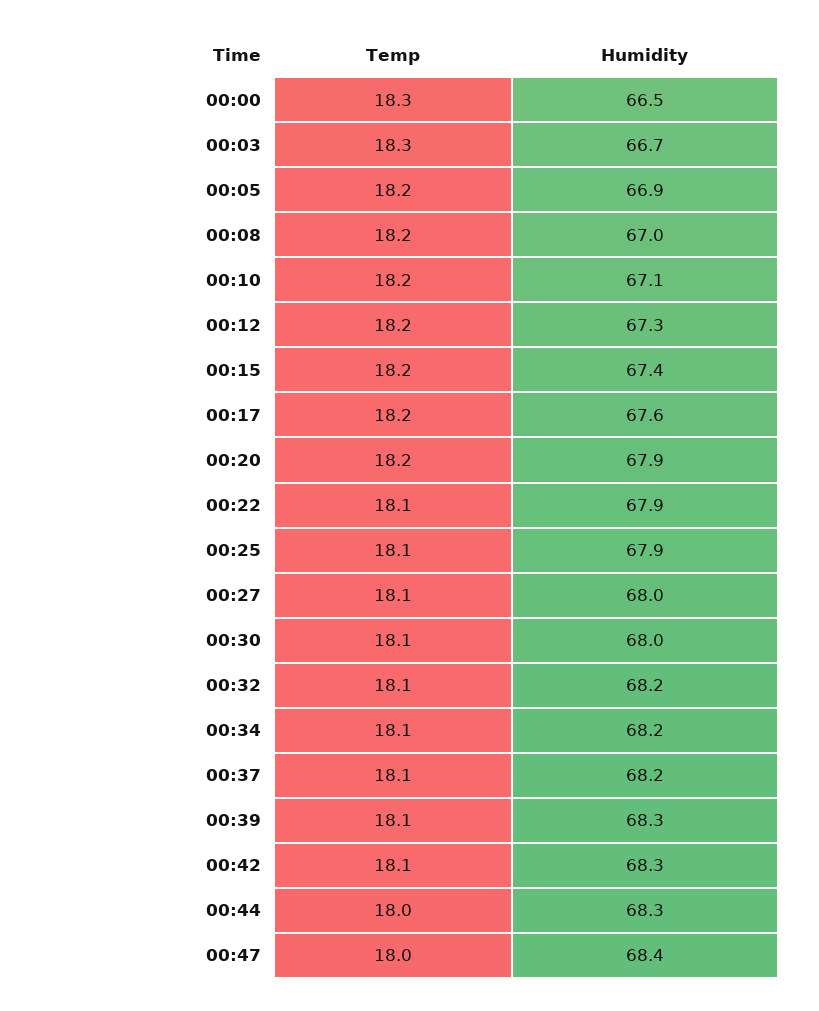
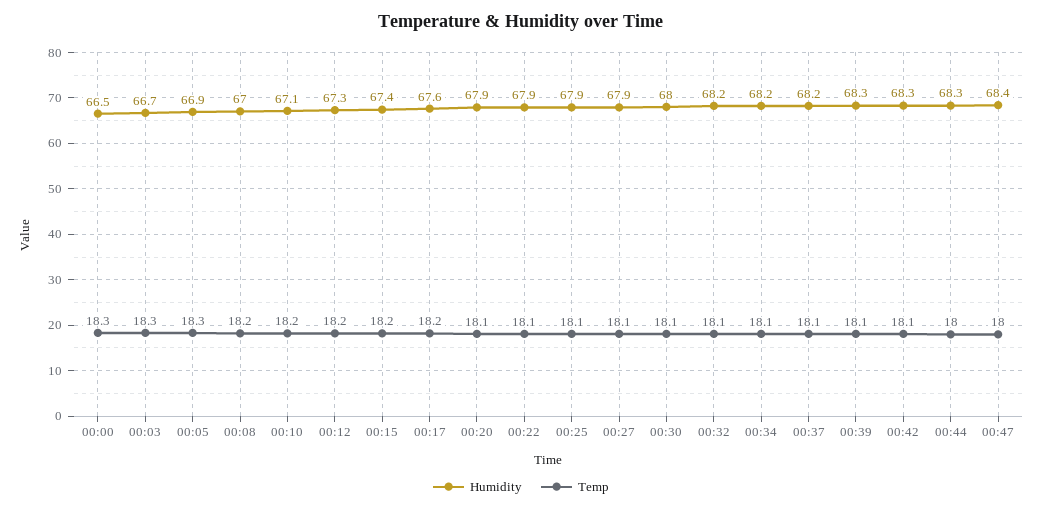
  {
    "Temp": {
      "00:00": 18.3,
      "00:03": 18.3,
-     "00:05": 18.2,
+     "00:05": 18.3,
      "00:08": 18.2,
      "00:10": 18.2,
      "00:12": 18.2,
      "00:15": 18.2,
      "00:17": 18.2,
-     "00:20": 18.2,
+     "00:20": 18.1,
      "00:22": 18.1,
      "00:25": 18.1,
      "00:27": 18.1,
      "00:30": 18.1,
      "00:32": 18.1,
      "00:34": 18.1,
      "00:37": 18.1,
      "00:39": 18.1,
      "00:42": 18.1,
      "00:44": 18,
      "00:47": 18
    },
    "Humidity": {
      "00:00": 66.5,
      "00:03": 66.7,
      "00:05": 66.9,
      "00:08": 67,
      "00:10": 67.1,
      "00:12": 67.3,
      "00:15": 67.4,
      "00:17": 67.6,
      "00:20": 67.9,
      "00:22": 67.9,
      "00:25": 67.9,
-     "00:27": 68,
+     "00:27": 67.9,
      "00:30": 68,
      "00:32": 68.2,
      "00:34": 68.2,
      "00:37": 68.2,
      "00:39": 68.3,
      "00:42": 68.3,
      "00:44": 68.3,
      "00:47": 68.4
    }
  }

